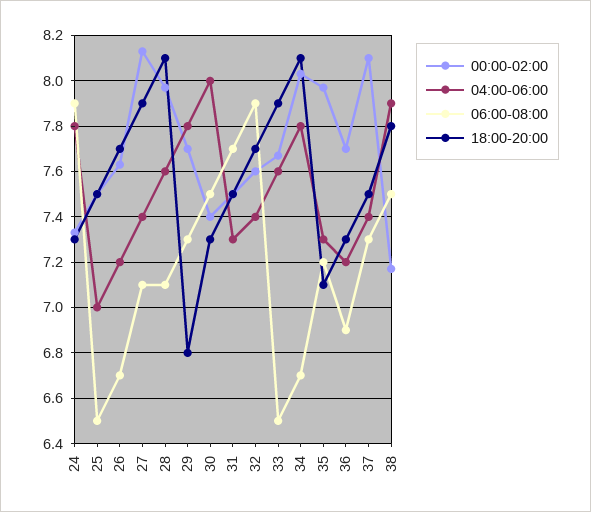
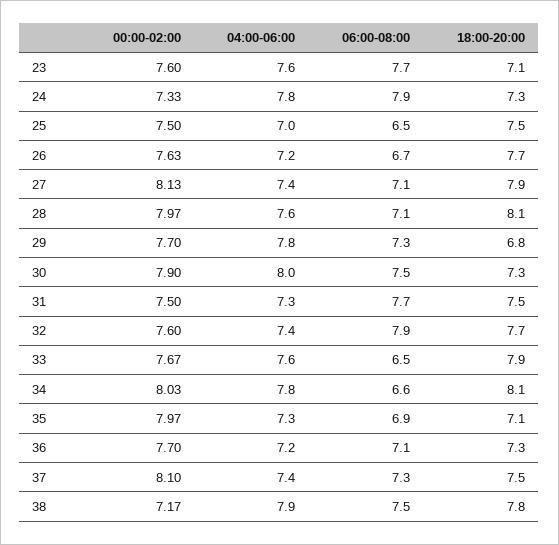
  {
    "00:00-02:00": {
      "24": 7.33,
      "25": 7.5,
      "26": 7.63,
      "27": 8.13,
      "28": 7.97,
      "29": 7.7,
-     "30": 7.4,
+     "30": 7.9,
      "31": 7.5,
      "32": 7.6,
      "33": 7.67,
      "34": 8.03,
      "35": 7.97,
      "36": 7.7,
      "37": 8.1,
-     "38": 7.17
+     "38": 7.17,
+     "23": 7.6
    },
    "04:00-06:00": {
      "24": 7.8,
      "25": 7,
      "26": 7.2,
      "27": 7.4,
      "28": 7.6,
      "29": 7.8,
      "30": 8,
      "31": 7.3,
      "32": 7.4,
      "33": 7.6,
      "34": 7.8,
      "35": 7.3,
      "36": 7.2,
      "37": 7.4,
-     "38": 7.9
+     "38": 7.9,
+     "23": 7.6
    },
    "06:00-08:00": {
      "24": 7.9,
      "25": 6.5,
      "26": 6.7,
      "27": 7.1,
      "28": 7.1,
      "29": 7.3,
      "30": 7.5,
      "31": 7.7,
      "32": 7.9,
      "33": 6.5,
-     "34": 6.7,
+     "34": 6.6,
-     "35": 7.2,
+     "35": 6.9,
-     "36": 6.9,
+     "36": 7.1,
      "37": 7.3,
-     "38": 7.5
+     "38": 7.5,
+     "23": 7.7
    },
    "18:00-20:00": {
      "24": 7.3,
      "25": 7.5,
      "26": 7.7,
      "27": 7.9,
      "28": 8.1,
      "29": 6.8,
      "30": 7.3,
      "31": 7.5,
      "32": 7.7,
      "33": 7.9,
      "34": 8.1,
      "35": 7.1,
      "36": 7.3,
      "37": 7.5,
-     "38": 7.8
+     "38": 7.8,
+     "23": 7.1
    }
  }

